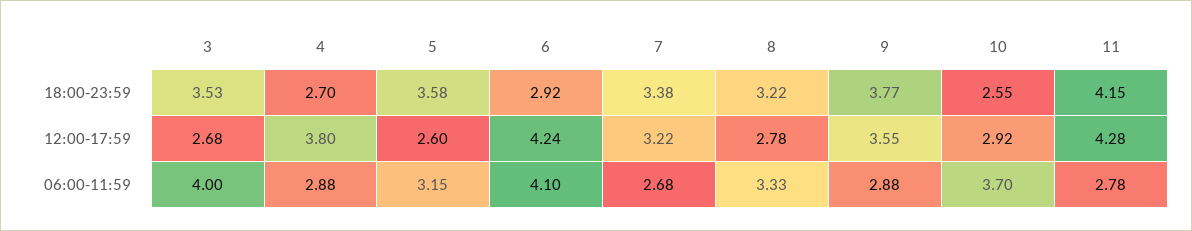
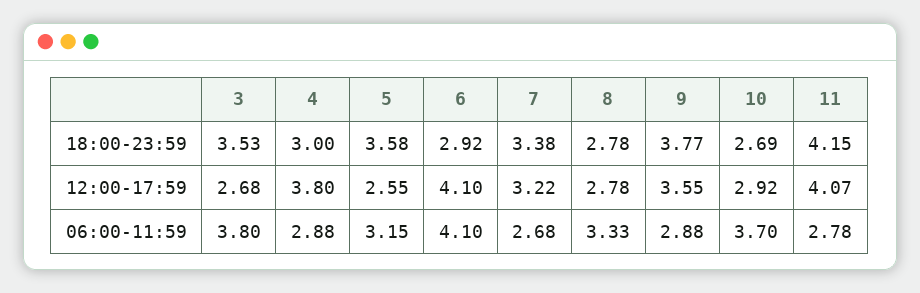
  {
    "3": {
      "18:00-23:59": 3.53,
      "12:00-17:59": 2.68,
-     "06:00-11:59": 4
+     "06:00-11:59": 3.8
    },
    "4": {
-     "18:00-23:59": 2.7,
+     "18:00-23:59": 3,
      "12:00-17:59": 3.8,
      "06:00-11:59": 2.88
    },
    "5": {
      "18:00-23:59": 3.58,
-     "12:00-17:59": 2.6,
+     "12:00-17:59": 2.55,
      "06:00-11:59": 3.15
    },
    "6": {
      "18:00-23:59": 2.92,
-     "12:00-17:59": 4.24,
+     "12:00-17:59": 4.1,
      "06:00-11:59": 4.1
    },
    "7": {
      "18:00-23:59": 3.38,
      "12:00-17:59": 3.22,
      "06:00-11:59": 2.68
    },
    "8": {
-     "18:00-23:59": 3.22,
+     "18:00-23:59": 2.78,
      "12:00-17:59": 2.78,
      "06:00-11:59": 3.33
    },
    "9": {
      "18:00-23:59": 3.77,
      "12:00-17:59": 3.55,
      "06:00-11:59": 2.88
    },
    "10": {
-     "18:00-23:59": 2.55,
+     "18:00-23:59": 2.69,
      "12:00-17:59": 2.92,
      "06:00-11:59": 3.7
    },
    "11": {
      "18:00-23:59": 4.15,
-     "12:00-17:59": 4.28,
+     "12:00-17:59": 4.07,
      "06:00-11:59": 2.78
    }
  }

